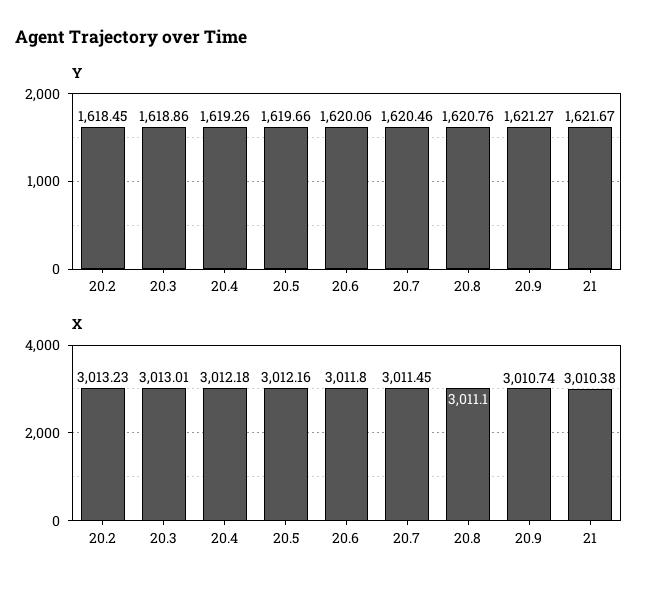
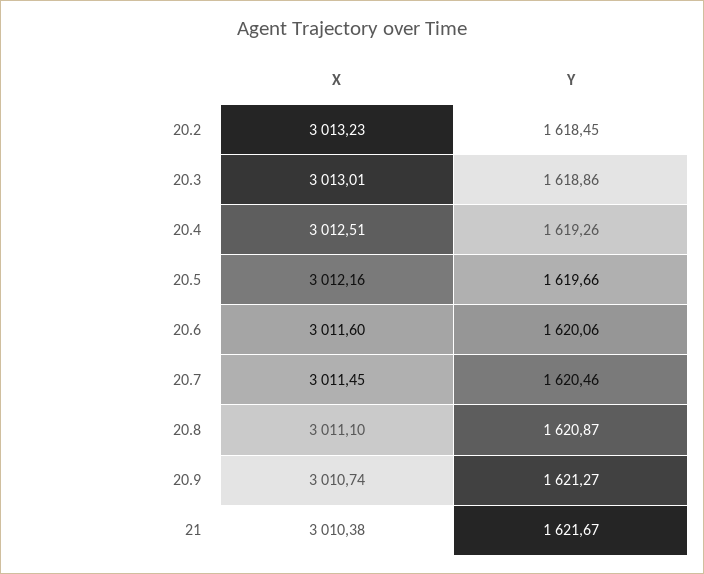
  {
    "Y": {
      "20.2": 1618.45,
      "20.3": 1618.86,
      "20.4": 1619.26,
      "20.5": 1619.66,
      "20.6": 1620.06,
      "20.7": 1620.46,
-     "20.8": 1620.76,
+     "20.8": 1620.87,
      "20.9": 1621.27,
      "21": 1621.67
    },
    "X": {
      "20.2": 3013.23,
      "20.3": 3013.01,
-     "20.4": 3012.18,
+     "20.4": 3012.51,
      "20.5": 3012.16,
-     "20.6": 3011.8,
+     "20.6": 3011.6,
      "20.7": 3011.45,
      "20.8": 3011.1,
      "20.9": 3010.74,
      "21": 3010.38
    }
  }

